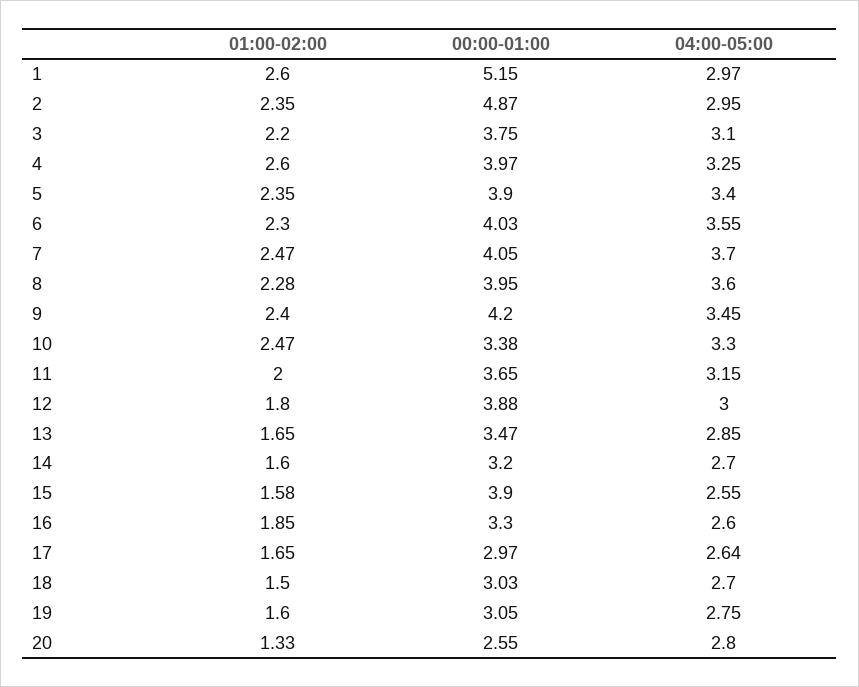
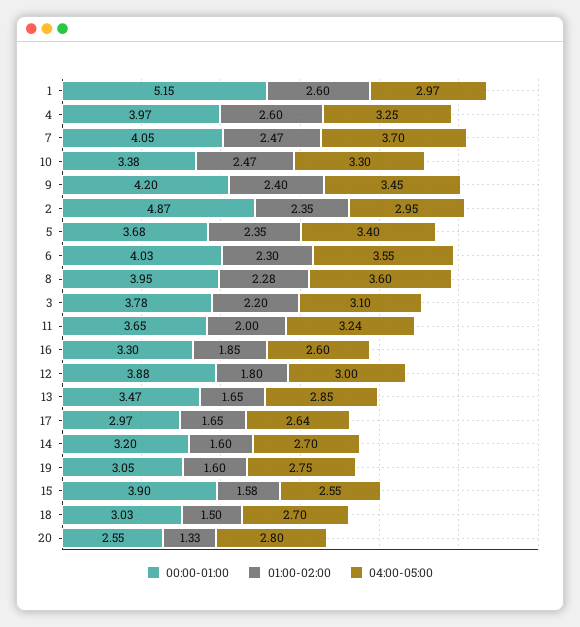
  {
    "01:00-02:00": {
      "1": 2.6,
      "2": 2.35,
      "3": 2.2,
      "4": 2.6,
      "5": 2.35,
      "6": 2.3,
      "7": 2.47,
      "8": 2.28,
      "9": 2.4,
      "10": 2.47,
      "11": 2,
      "12": 1.8,
      "13": 1.65,
      "14": 1.6,
      "15": 1.58,
      "16": 1.85,
      "17": 1.65,
      "18": 1.5,
      "19": 1.6,
      "20": 1.33
    },
    "00:00-01:00": {
      "1": 5.15,
      "2": 4.87,
-     "3": 3.75,
+     "3": 3.78,
      "4": 3.97,
-     "5": 3.9,
+     "5": 3.68,
      "6": 4.03,
      "7": 4.05,
      "8": 3.95,
      "9": 4.2,
      "10": 3.38,
      "11": 3.65,
      "12": 3.88,
      "13": 3.47,
      "14": 3.2,
      "15": 3.9,
      "16": 3.3,
      "17": 2.97,
      "18": 3.03,
      "19": 3.05,
      "20": 2.55
    },
    "04:00-05:00": {
      "1": 2.97,
      "2": 2.95,
      "3": 3.1,
      "4": 3.25,
      "5": 3.4,
      "6": 3.55,
      "7": 3.7,
      "8": 3.6,
      "9": 3.45,
      "10": 3.3,
-     "11": 3.15,
+     "11": 3.24,
      "12": 3,
      "13": 2.85,
      "14": 2.7,
      "15": 2.55,
      "16": 2.6,
      "17": 2.64,
      "18": 2.7,
      "19": 2.75,
      "20": 2.8
    }
  }

